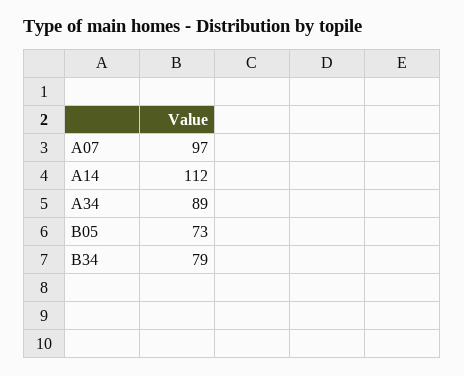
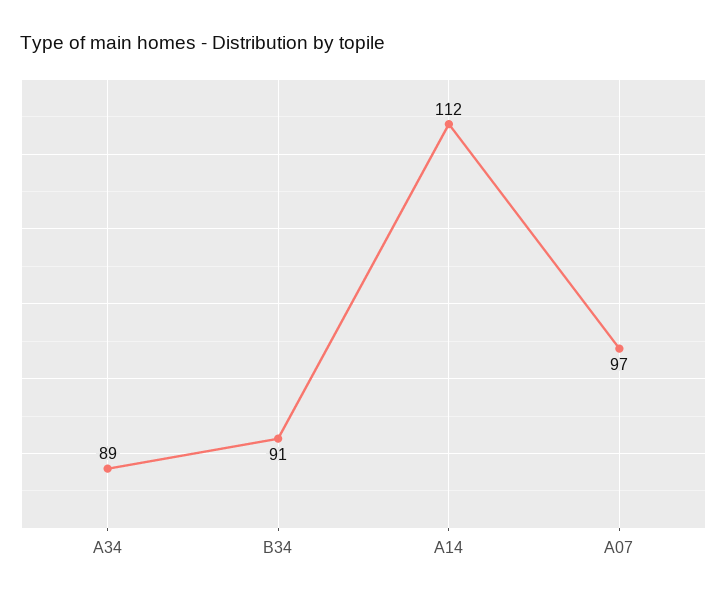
  {
    "A07": 97,
    "A14": 112,
    "A34": 89,
-   "B05": 73,
-   "B34": 79
+   "B34": 91
  }

